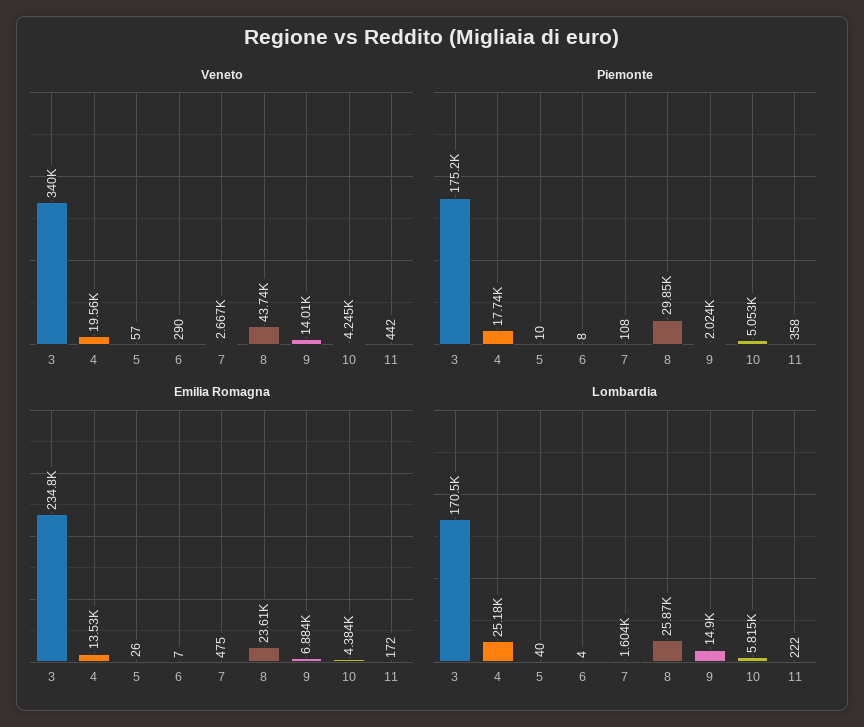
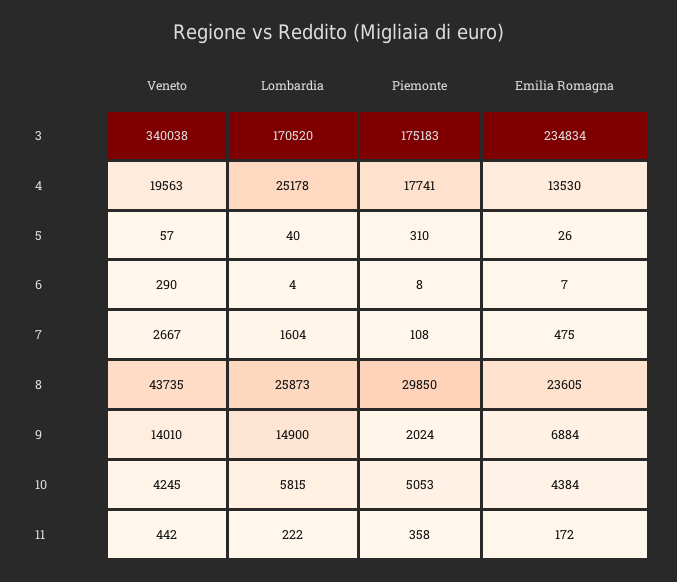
  {
    "Veneto": {
      "3": 340038,
      "4": 19563,
      "5": 57,
      "6": 290,
      "7": 2667,
      "8": 43735,
      "9": 14010,
      "10": 4245,
      "11": 442
    },
    "Piemonte": {
      "3": 175183,
      "4": 17741,
-     "5": 10,
+     "5": 310,
      "6": 8,
      "7": 108,
      "8": 29850,
      "9": 2024,
      "10": 5053,
      "11": 358
    },
    "Emilia Romagna": {
      "3": 234834,
      "4": 13530,
      "5": 26,
      "6": 7,
      "7": 475,
      "8": 23605,
      "9": 6884,
      "10": 4384,
      "11": 172
    },
    "Lombardia": {
      "3": 170520,
      "4": 25178,
      "5": 40,
      "6": 4,
      "7": 1604,
      "8": 25873,
      "9": 14900,
      "10": 5815,
      "11": 222
    }
  }

